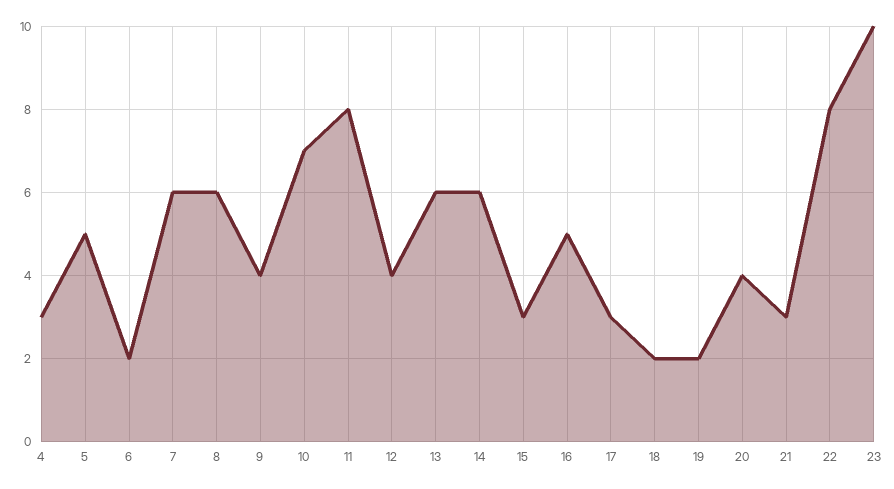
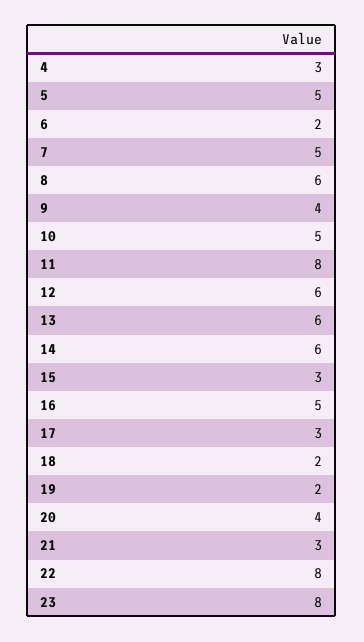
  {
    "4": 3,
    "5": 5,
    "6": 2,
-   "7": 6,
+   "7": 5,
    "8": 6,
    "9": 4,
-   "10": 7,
+   "10": 5,
    "11": 8,
-   "12": 4,
+   "12": 6,
    "13": 6,
    "14": 6,
    "15": 3,
    "16": 5,
    "17": 3,
    "18": 2,
    "19": 2,
    "20": 4,
    "21": 3,
    "22": 8,
-   "23": 10
+   "23": 8
  }

